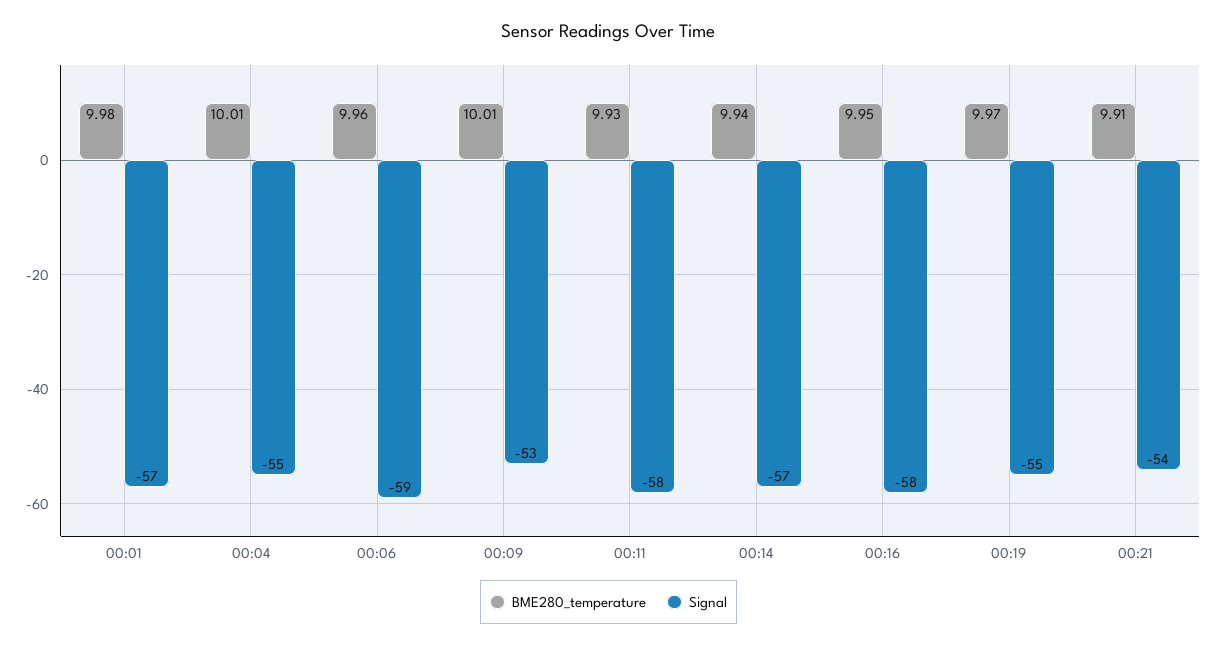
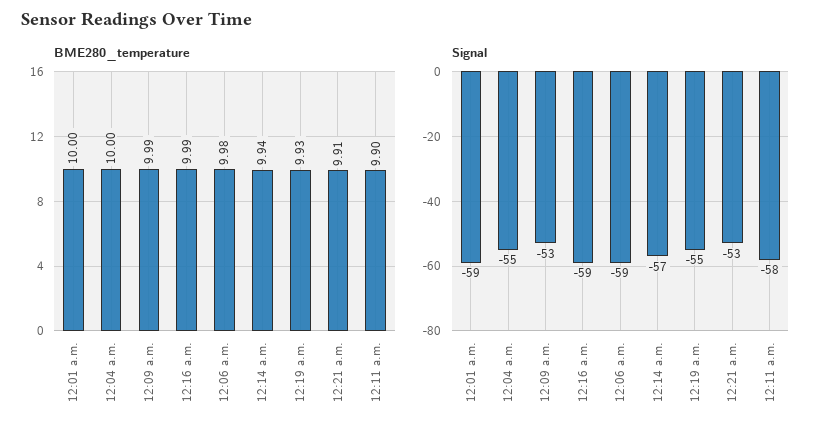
  {
    "BME280_temperature": {
-     "00:01": 9.98,
+     "00:01": 10,
-     "00:04": 10.01,
+     "00:04": 10,
-     "00:06": 9.96,
+     "00:06": 9.98,
-     "00:09": 10.01,
+     "00:09": 9.99,
-     "00:11": 9.93,
+     "00:11": 9.9,
      "00:14": 9.94,
-     "00:16": 9.95,
+     "00:16": 9.99,
-     "00:19": 9.97,
+     "00:19": 9.93,
      "00:21": 9.91
    },
    "Signal": {
-     "00:01": -57,
+     "00:01": -59,
      "00:04": -55,
      "00:06": -59,
      "00:09": -53,
      "00:11": -58,
      "00:14": -57,
-     "00:16": -58,
+     "00:16": -59,
      "00:19": -55,
-     "00:21": -54
+     "00:21": -53
    }
  }

